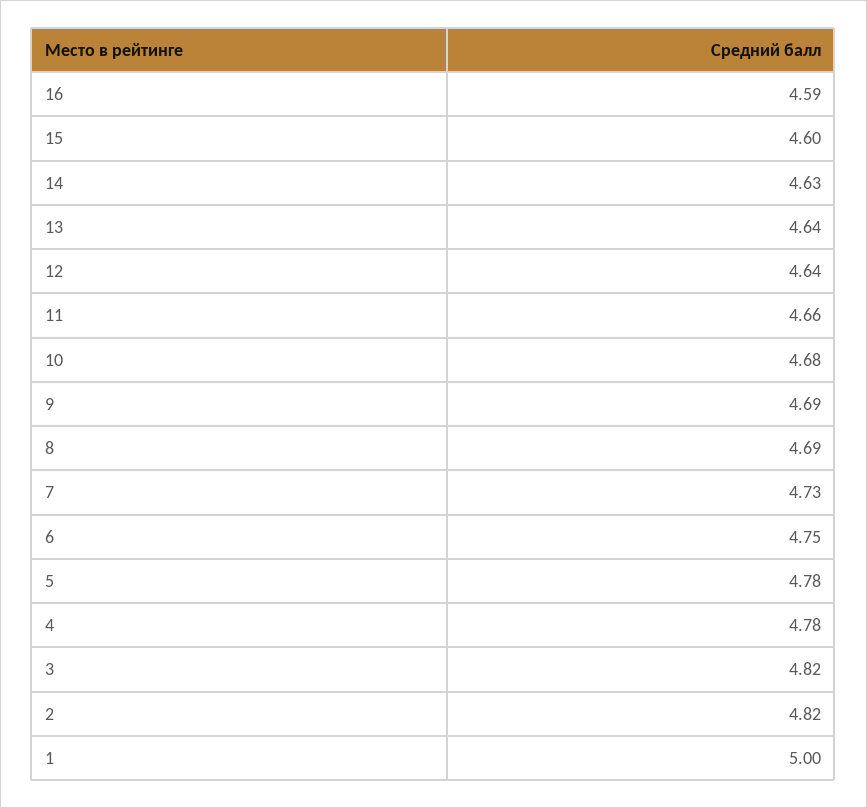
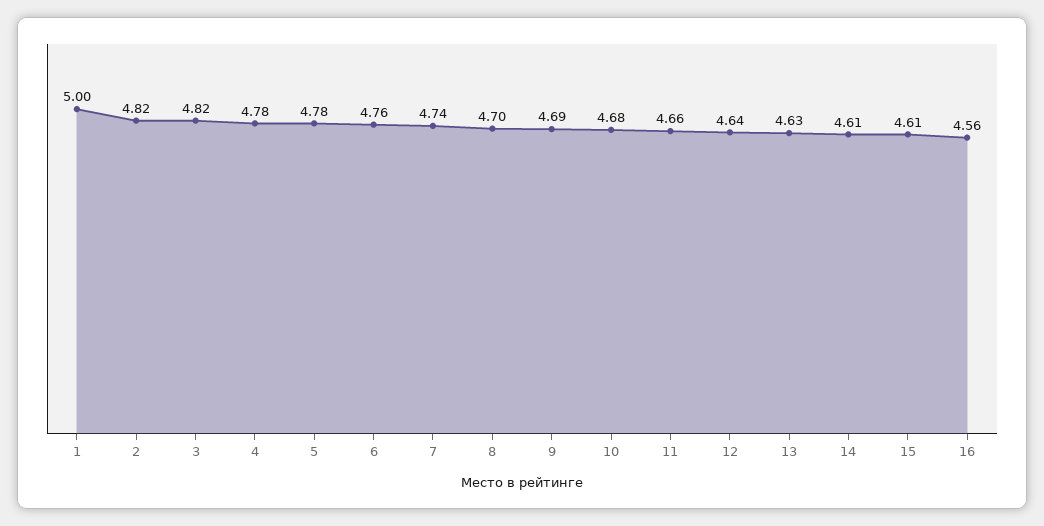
  {
-   "16": 4.59,
+   "16": 4.56,
-   "15": 4.6,
+   "15": 4.61,
-   "14": 4.63,
+   "14": 4.61,
-   "13": 4.64,
+   "13": 4.63,
    "12": 4.64,
    "11": 4.66,
    "10": 4.68,
    "9": 4.69,
-   "8": 4.69,
+   "8": 4.7,
-   "7": 4.73,
+   "7": 4.74,
-   "6": 4.75,
+   "6": 4.76,
    "5": 4.78,
    "4": 4.78,
    "3": 4.82,
    "2": 4.82,
    "1": 5
  }

